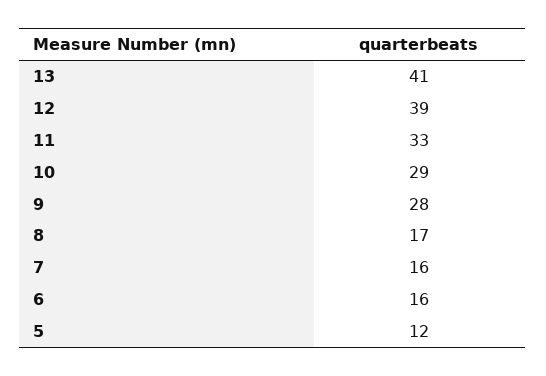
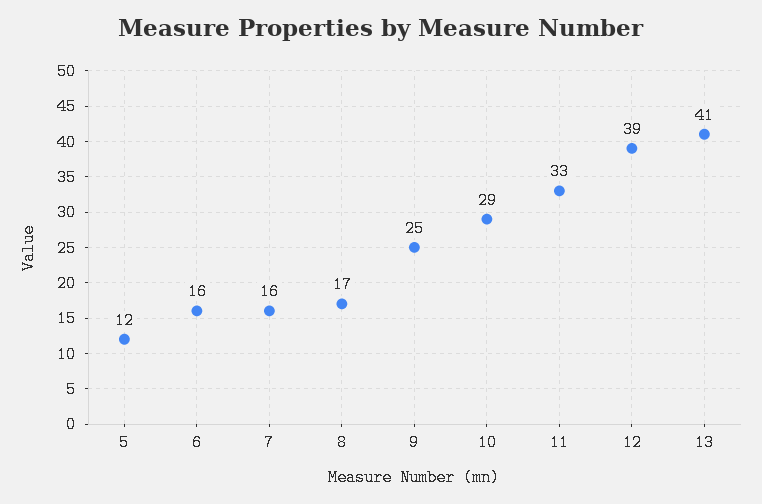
  {
    "13": 41,
    "12": 39,
    "11": 33,
    "10": 29,
-   "9": 28,
+   "9": 25,
    "8": 17,
    "7": 16,
    "6": 16,
    "5": 12
  }

